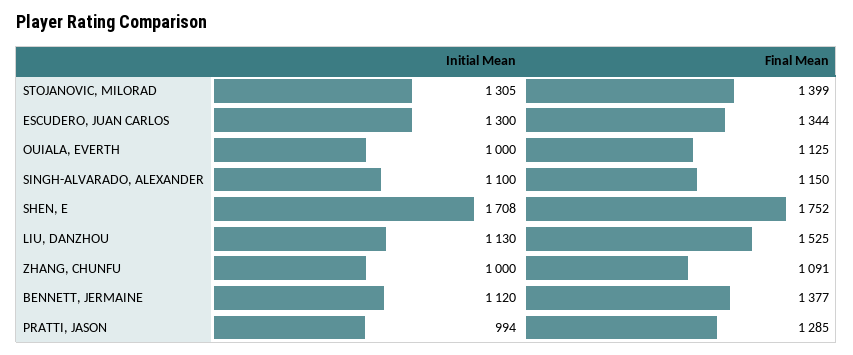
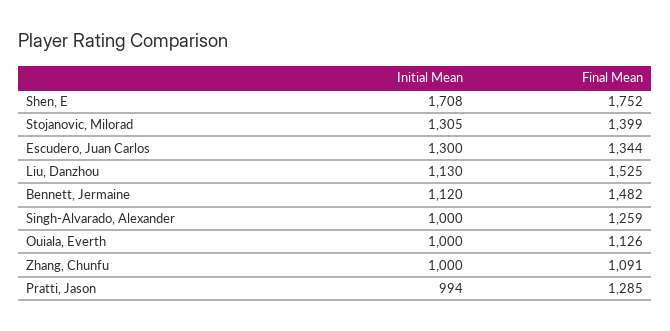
  {
    "Initial Mean": {
      "STOJANOVIC, MILORAD": 1305,
      "ESCUDERO, JUAN CARLOS": 1300,
      "OUIALA, EVERTH": 1000,
-     "SINGH-ALVARADO, ALEXANDER": 1100,
+     "SINGH-ALVARADO, ALEXANDER": 1000,
      "SHEN, E": 1708,
      "LIU, DANZHOU": 1130,
      "ZHANG, CHUNFU": 1000,
      "BENNETT, JERMAINE": 1120,
      "PRATTI, JASON": 994
    },
    "Final Mean": {
      "STOJANOVIC, MILORAD": 1399,
      "ESCUDERO, JUAN CARLOS": 1344,
-     "OUIALA, EVERTH": 1125,
+     "OUIALA, EVERTH": 1126,
-     "SINGH-ALVARADO, ALEXANDER": 1150,
+     "SINGH-ALVARADO, ALEXANDER": 1259,
      "SHEN, E": 1752,
      "LIU, DANZHOU": 1525,
      "ZHANG, CHUNFU": 1091,
-     "BENNETT, JERMAINE": 1377,
+     "BENNETT, JERMAINE": 1482,
      "PRATTI, JASON": 1285
    }
  }

